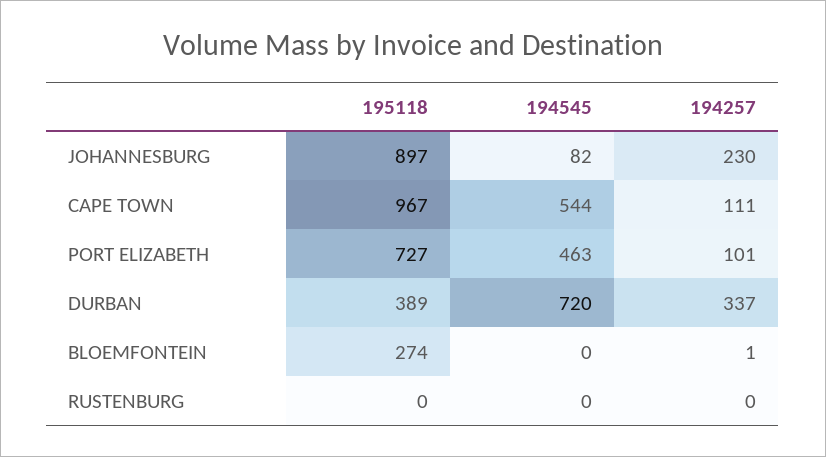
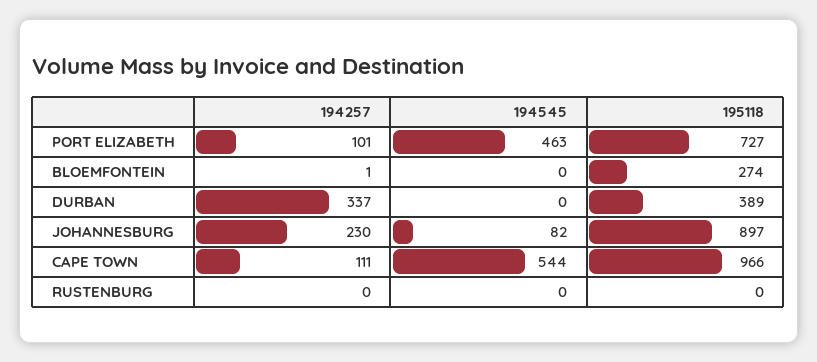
  {
    "195118": {
      "JOHANNESBURG": 897,
-     "CAPE TOWN": 967,
+     "CAPE TOWN": 966,
      "PORT ELIZABETH": 727,
      "DURBAN": 389,
      "BLOEMFONTEIN": 274,
      "RUSTENBURG": 0
    },
    "194545": {
      "JOHANNESBURG": 82,
      "CAPE TOWN": 544,
      "PORT ELIZABETH": 463,
-     "DURBAN": 720,
+     "DURBAN": 0,
      "BLOEMFONTEIN": 0,
      "RUSTENBURG": 0
    },
    "194257": {
      "JOHANNESBURG": 230,
      "CAPE TOWN": 111,
      "PORT ELIZABETH": 101,
      "DURBAN": 337,
      "BLOEMFONTEIN": 1,
      "RUSTENBURG": 0
    }
  }

